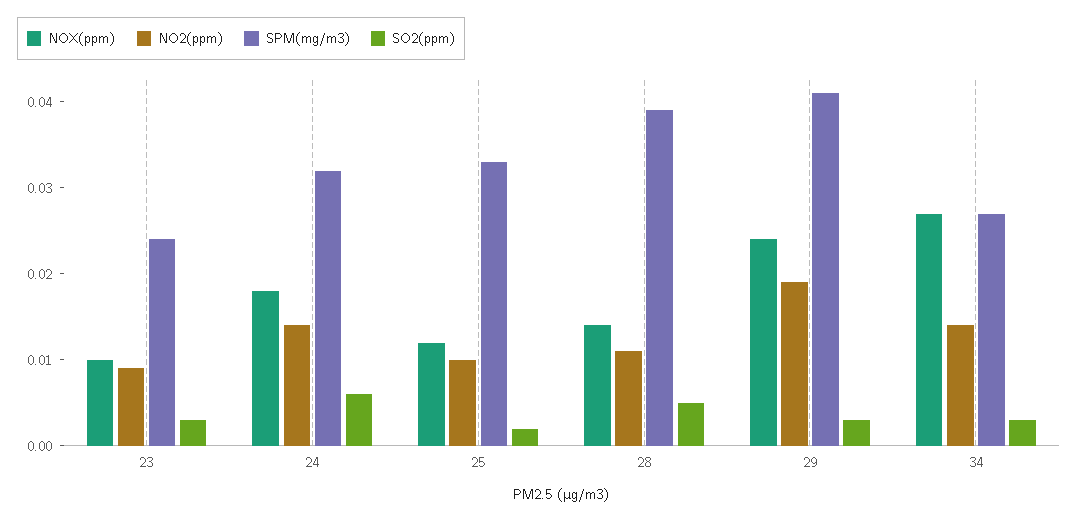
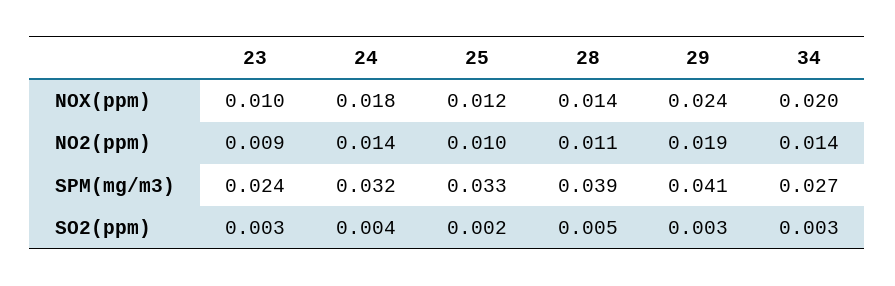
  {
    "NOX(ppm)": {
      "23": 0.01,
      "24": 0.018,
      "25": 0.012,
      "28": 0.014,
      "29": 0.024,
-     "34": 0.027
+     "34": 0.02
    },
    "NO2(ppm)": {
      "23": 0.009,
      "24": 0.014,
      "25": 0.01,
      "28": 0.011,
      "29": 0.019,
      "34": 0.014
    },
    "SPM(mg/m3)": {
      "23": 0.024,
      "24": 0.032,
      "25": 0.033,
      "28": 0.039,
      "29": 0.041,
      "34": 0.027
    },
    "SO2(ppm)": {
      "23": 0.003,
-     "24": 0.006,
+     "24": 0.004,
      "25": 0.002,
      "28": 0.005,
      "29": 0.003,
      "34": 0.003
    }
  }

